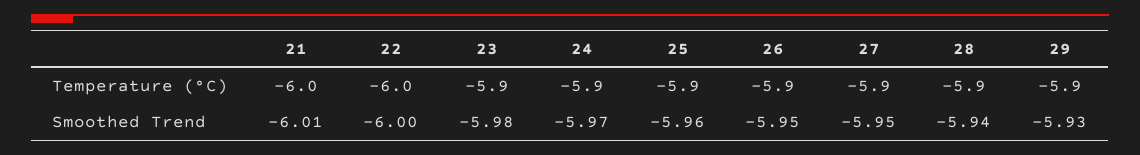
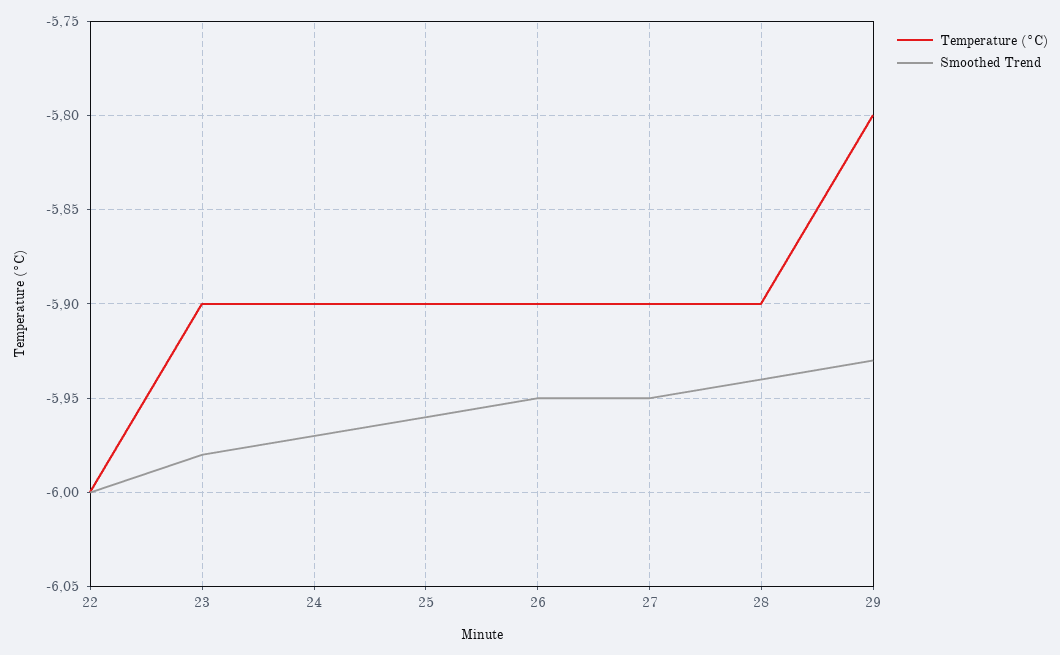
  {
    "Temperature (°C)": {
-     "21": -6,
      "22": -6,
      "23": -5.9,
      "24": -5.9,
      "25": -5.9,
      "26": -5.9,
      "27": -5.9,
      "28": -5.9,
-     "29": -5.9
+     "29": -5.8
    },
    "Smoothed Trend": {
-     "21": -6.01,
      "22": -6,
      "23": -5.98,
      "24": -5.97,
      "25": -5.96,
      "26": -5.95,
      "27": -5.95,
      "28": -5.94,
      "29": -5.93
    }
  }

